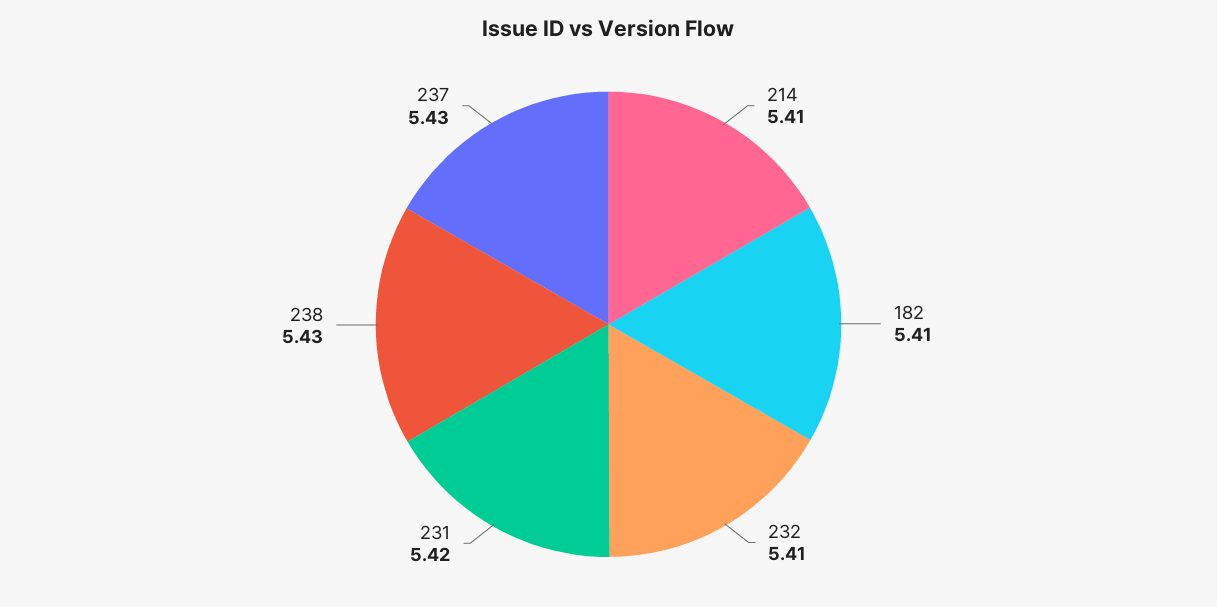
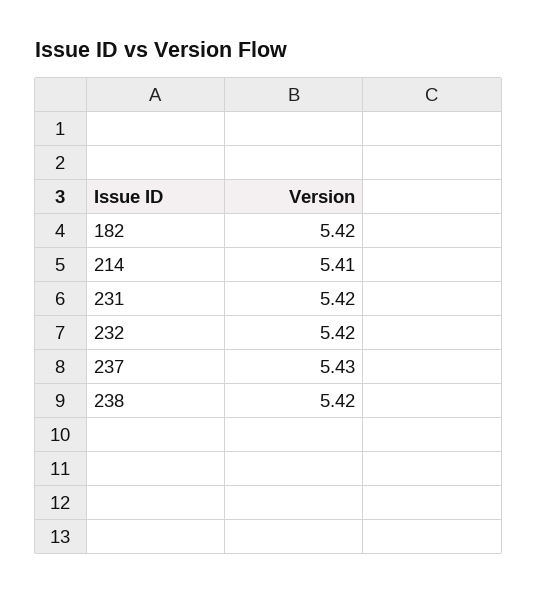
  {
    "214": 5.41,
-   "182": 5.41,
+   "182": 5.42,
-   "232": 5.41,
+   "232": 5.42,
    "231": 5.42,
-   "238": 5.43,
+   "238": 5.42,
    "237": 5.43
  }

